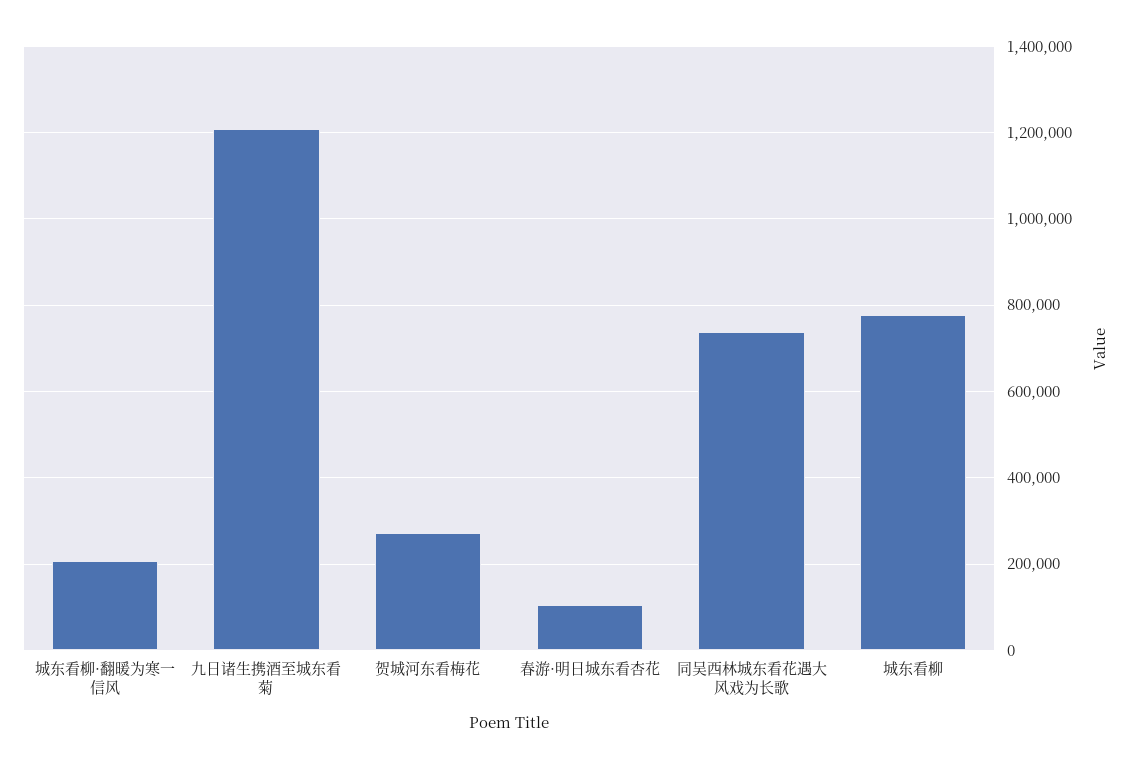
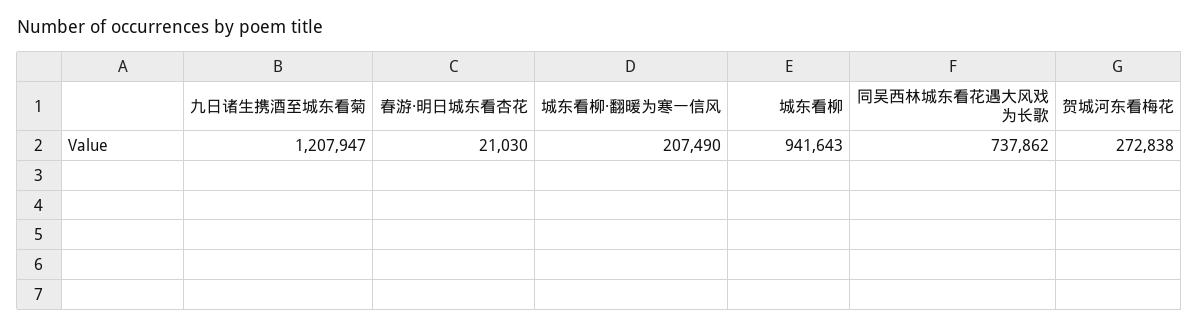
  {
    "城东看柳·翻暖为寒一信风": 207490,
    "九日诸生携酒至城东看菊": 1207947,
    "贺城河东看梅花": 272838,
-   "春游·明日城东看杏花": 100000,
+   "春游·明日城东看杏花": 21030,
    "同吴西林城东看花遇大风戏为长歌": 737862,
-   "城东看柳": 780000
+   "城东看柳": 941643
  }

